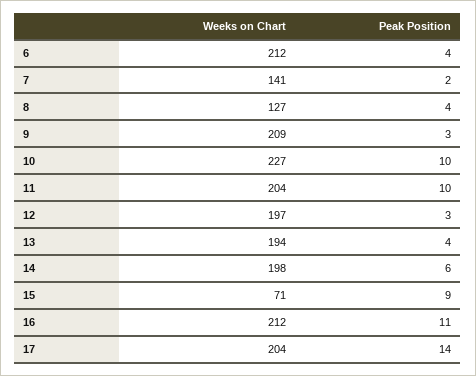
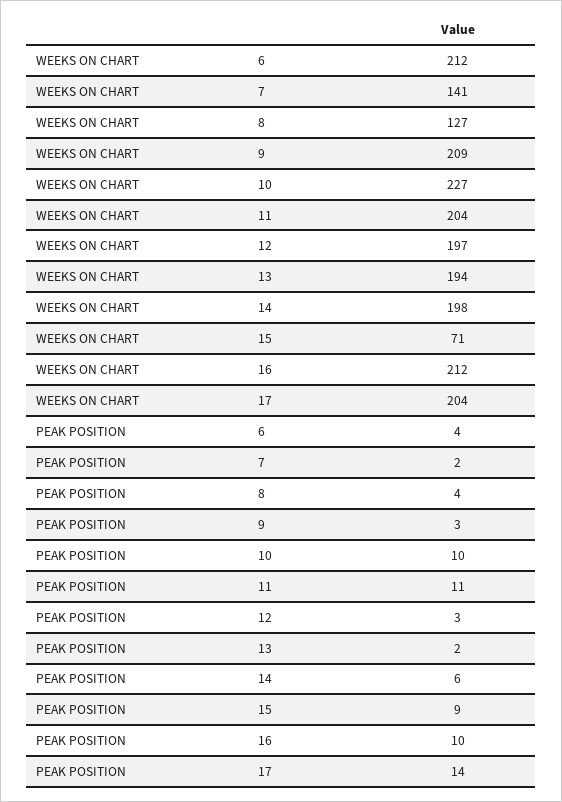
  {
    "Weeks on Chart": {
      "6": 212,
      "7": 141,
      "8": 127,
      "9": 209,
      "10": 227,
      "11": 204,
      "12": 197,
      "13": 194,
      "14": 198,
      "15": 71,
      "16": 212,
      "17": 204
    },
    "Peak Position": {
      "6": 4,
      "7": 2,
      "8": 4,
      "9": 3,
      "10": 10,
-     "11": 10,
+     "11": 11,
      "12": 3,
-     "13": 4,
+     "13": 2,
      "14": 6,
      "15": 9,
-     "16": 11,
+     "16": 10,
      "17": 14
    }
  }

